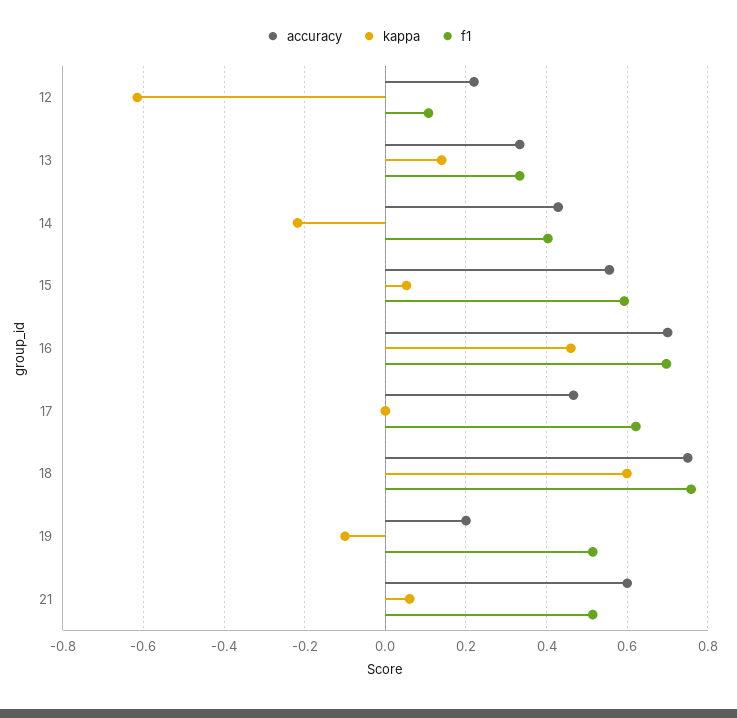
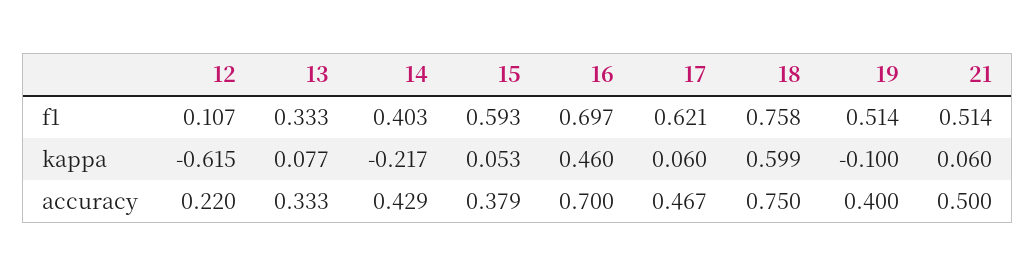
  {
    "accuracy": {
      "12": 0.22,
      "13": 0.333,
      "14": 0.429,
-     "15": 0.56,
+     "15": 0.379,
      "16": 0.7,
      "17": 0.467,
      "18": 0.75,
-     "19": 0.2,
+     "19": 0.4,
-     "21": 0.6
+     "21": 0.5
    },
    "kappa": {
      "12": -0.615,
-     "13": 0.14,
+     "13": 0.077,
      "14": -0.217,
      "15": 0.053,
      "16": 0.46,
-     "17": 0,
+     "17": 0.06,
      "18": 0.599,
      "19": -0.1,
      "21": 0.06
    },
    "f1": {
      "12": 0.107,
      "13": 0.333,
      "14": 0.403,
      "15": 0.593,
      "16": 0.697,
      "17": 0.621,
      "18": 0.758,
      "19": 0.514,
      "21": 0.514
    }
  }

